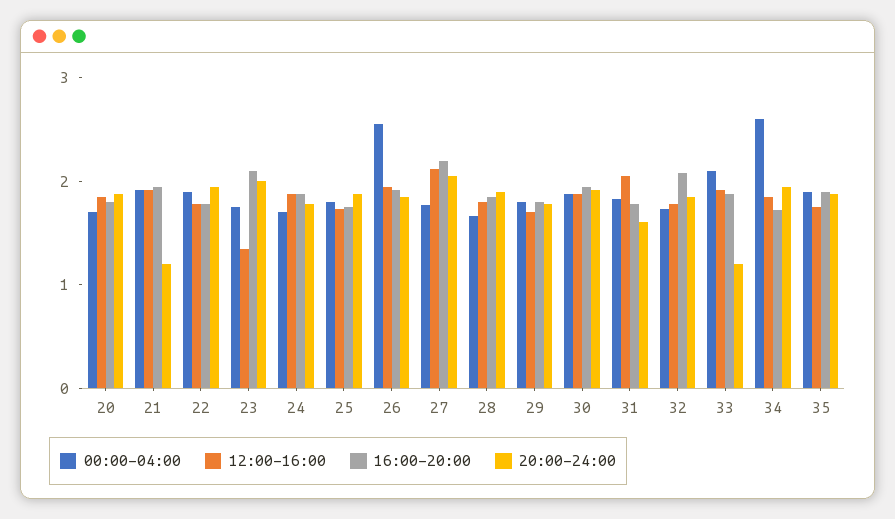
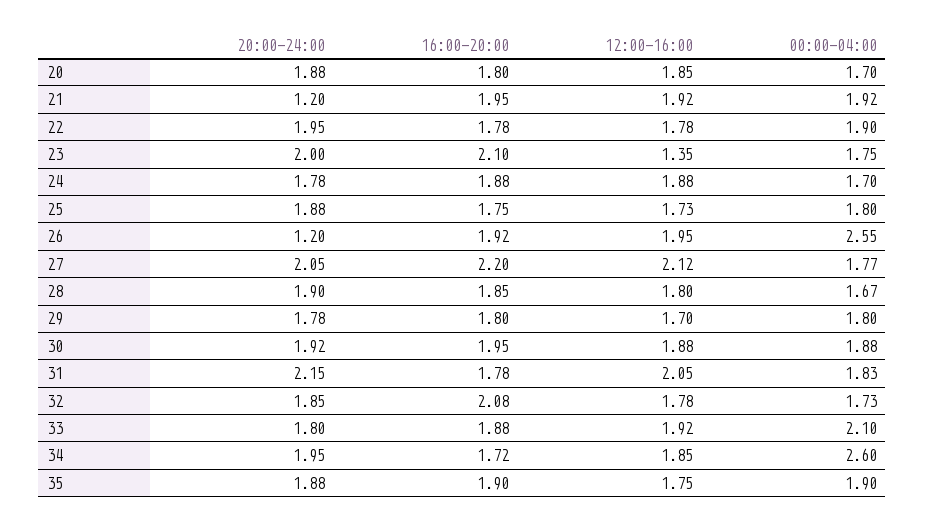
  {
    "00:00-04:00": {
      "20": 1.7,
      "21": 1.92,
      "22": 1.9,
      "23": 1.75,
      "24": 1.7,
      "25": 1.8,
      "26": 2.55,
      "27": 1.77,
      "28": 1.67,
      "29": 1.8,
      "30": 1.88,
      "31": 1.83,
      "32": 1.73,
      "33": 2.1,
      "34": 2.6,
      "35": 1.9
    },
    "12:00-16:00": {
      "20": 1.85,
      "21": 1.92,
      "22": 1.78,
      "23": 1.35,
      "24": 1.88,
      "25": 1.73,
      "26": 1.95,
      "27": 2.12,
      "28": 1.8,
      "29": 1.7,
      "30": 1.88,
      "31": 2.05,
      "32": 1.78,
      "33": 1.92,
      "34": 1.85,
      "35": 1.75
    },
    "16:00-20:00": {
      "20": 1.8,
      "21": 1.95,
      "22": 1.78,
      "23": 2.1,
      "24": 1.88,
      "25": 1.75,
      "26": 1.92,
      "27": 2.2,
      "28": 1.85,
      "29": 1.8,
      "30": 1.95,
      "31": 1.78,
      "32": 2.08,
      "33": 1.88,
      "34": 1.72,
      "35": 1.9
    },
    "20:00-24:00": {
      "20": 1.88,
      "21": 1.2,
      "22": 1.95,
      "23": 2,
      "24": 1.78,
      "25": 1.88,
-     "26": 1.8,
+     "26": 1.2,
      "27": 2.05,
      "28": 1.9,
      "29": 1.78,
      "30": 1.92,
-     "31": 1.6,
+     "31": 2.15,
      "32": 1.85,
-     "33": 1.2,
+     "33": 1.8,
      "34": 1.95,
      "35": 1.88
    }
  }

